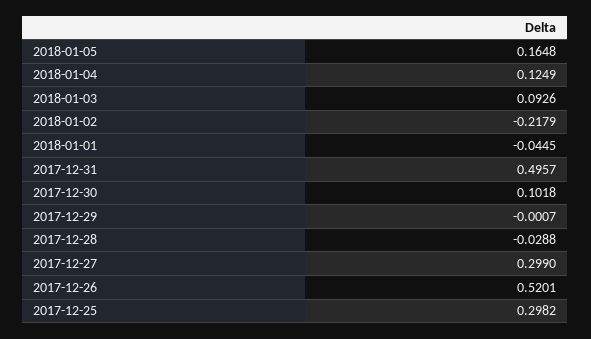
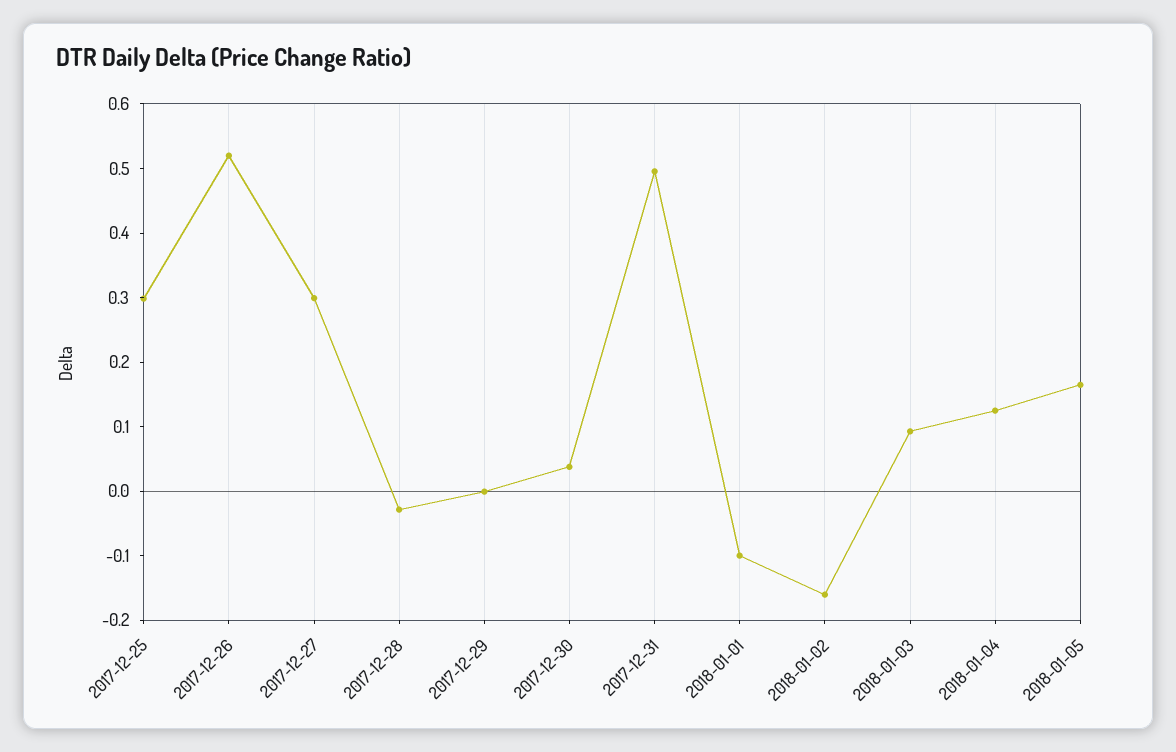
  {
    "2018-01-05": 0.1648,
    "2018-01-04": 0.1249,
    "2018-01-03": 0.0926,
-   "2018-01-02": -0.2179,
+   "2018-01-02": -0.16,
-   "2018-01-01": -0.0445,
+   "2018-01-01": -0.1,
    "2017-12-31": 0.4957,
-   "2017-12-30": 0.1018,
+   "2017-12-30": 0.04,
    "2017-12-29": -0.0007,
    "2017-12-28": -0.0288,
    "2017-12-27": 0.299,
    "2017-12-26": 0.5201,
    "2017-12-25": 0.2982
  }

